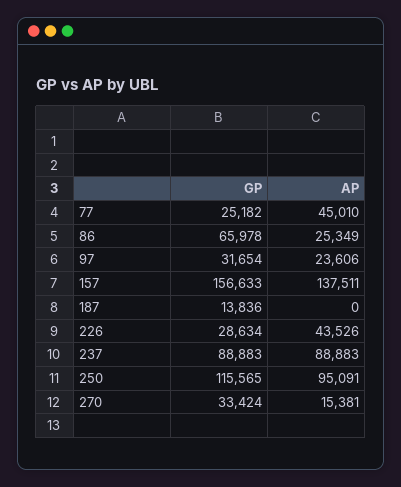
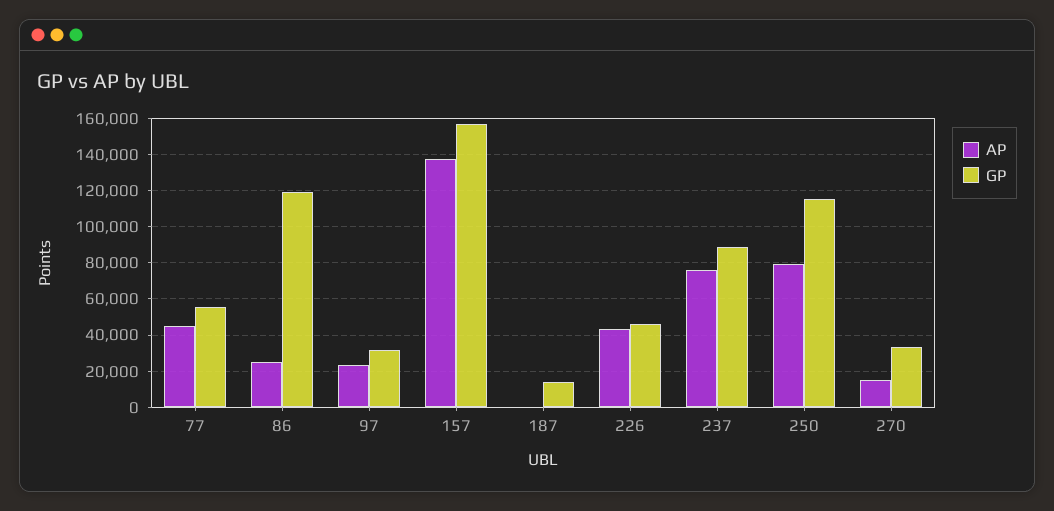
  {
    "GP": {
-     "77": 25182,
+     "77": 55000,
-     "86": 65978,
+     "86": 120000,
      "97": 31654,
      "157": 156633,
      "187": 13836,
-     "226": 28634,
+     "226": 45000,
      "237": 88883,
      "250": 115565,
      "270": 33424
    },
    "AP": {
      "77": 45010,
      "86": 25349,
      "97": 23606,
      "157": 137511,
      "187": 0,
      "226": 43526,
-     "237": 88883,
+     "237": 75000,
-     "250": 95091,
+     "250": 80000,
      "270": 15381
    }
  }

